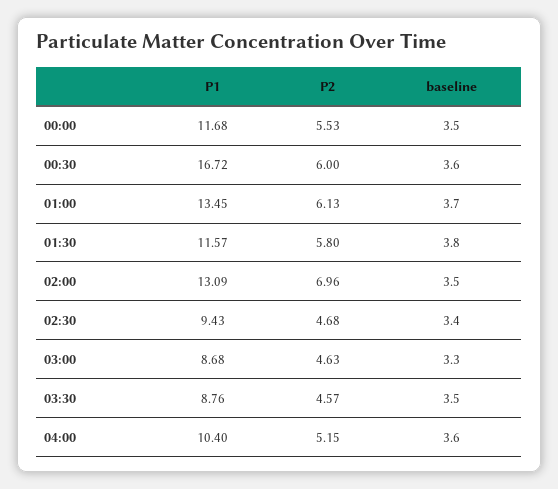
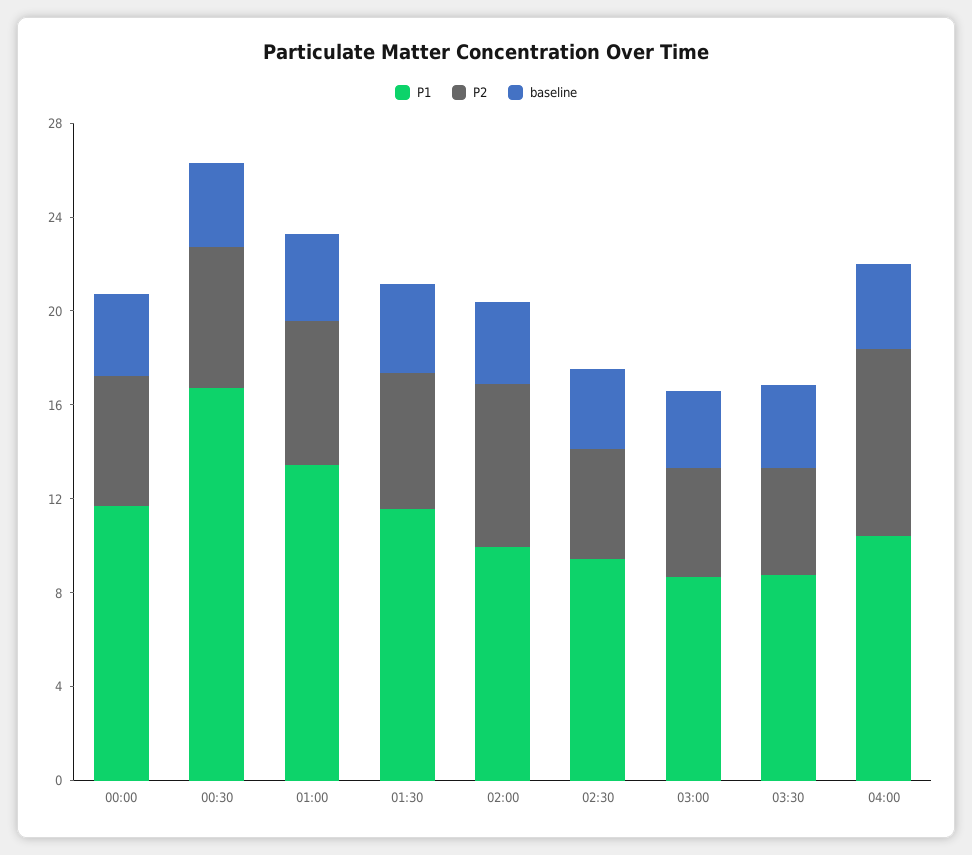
  {
    "P1": {
      "00:00": 11.68,
      "00:30": 16.72,
      "01:00": 13.45,
      "01:30": 11.57,
-     "02:00": 13.09,
+     "02:00": 10,
      "02:30": 9.43,
      "03:00": 8.68,
      "03:30": 8.76,
      "04:00": 10.4
    },
    "P2": {
      "00:00": 5.53,
      "00:30": 6,
      "01:00": 6.13,
      "01:30": 5.8,
      "02:00": 6.96,
      "02:30": 4.68,
      "03:00": 4.63,
      "03:30": 4.57,
-     "04:00": 5.15
+     "04:00": 8
    },
    "baseline": {
      "00:00": 3.5,
      "00:30": 3.6,
      "01:00": 3.7,
      "01:30": 3.8,
      "02:00": 3.5,
      "02:30": 3.4,
      "03:00": 3.3,
      "03:30": 3.5,
      "04:00": 3.6
    }
  }

